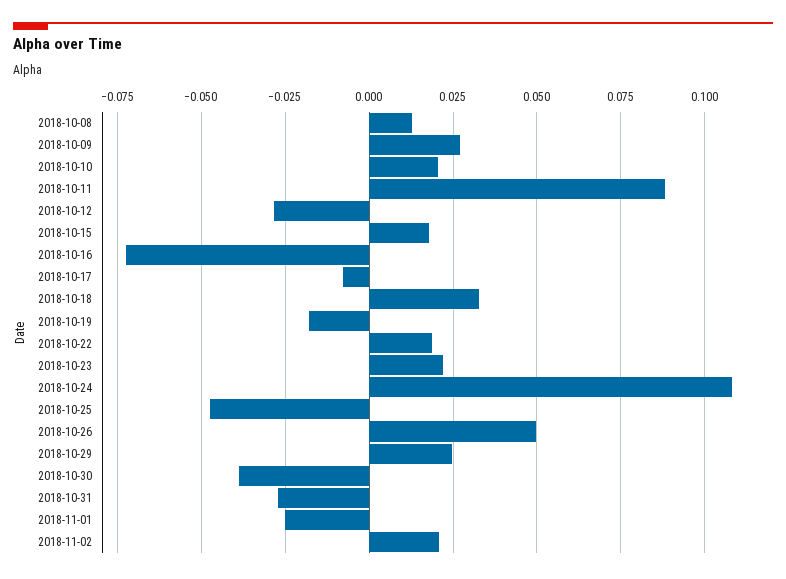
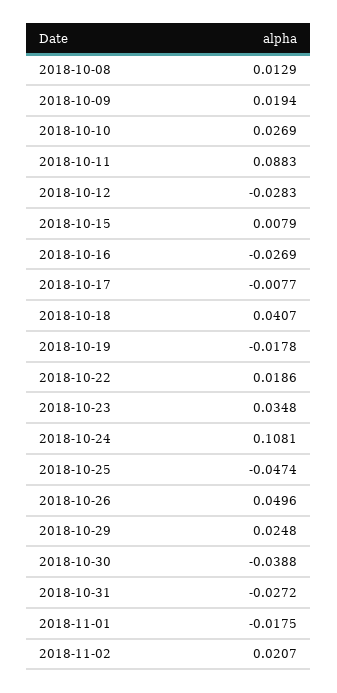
  {
    "2018-10-08": 0.0129,
-   "2018-10-09": 0.0275,
+   "2018-10-09": 0.0194,
-   "2018-10-10": 0.02,
+   "2018-10-10": 0.0269,
    "2018-10-11": 0.0883,
    "2018-10-12": -0.0283,
-   "2018-10-15": 0.0175,
+   "2018-10-15": 0.0079,
-   "2018-10-16": -0.0725,
+   "2018-10-16": -0.0269,
    "2018-10-17": -0.0077,
-   "2018-10-18": 0.0325,
+   "2018-10-18": 0.0407,
    "2018-10-19": -0.0178,
    "2018-10-22": 0.0186,
-   "2018-10-23": 0.0225,
+   "2018-10-23": 0.0348,
    "2018-10-24": 0.1081,
    "2018-10-25": -0.0474,
    "2018-10-26": 0.0496,
    "2018-10-29": 0.0248,
    "2018-10-30": -0.0388,
    "2018-10-31": -0.0272,
-   "2018-11-01": -0.025,
+   "2018-11-01": -0.0175,
    "2018-11-02": 0.0207
  }

